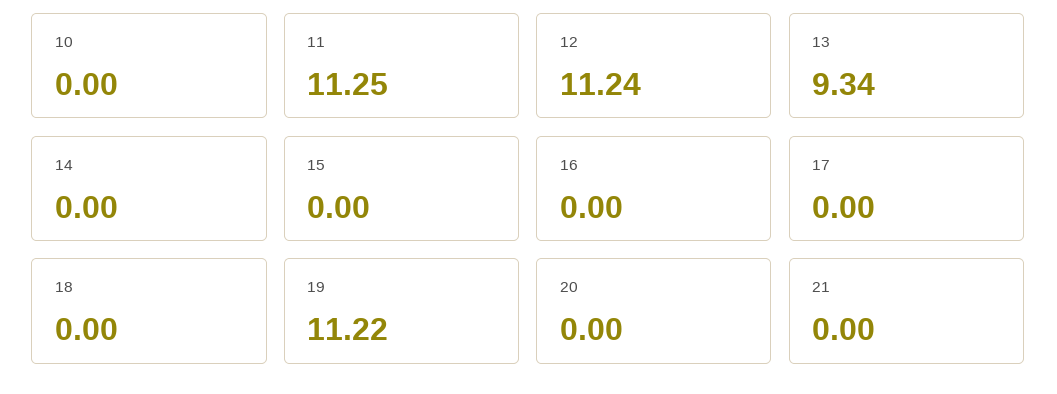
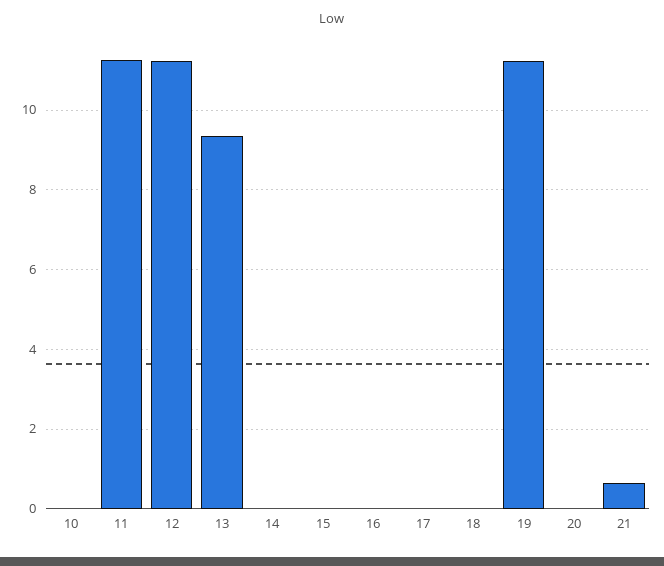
  {
    "10": 0,
    "11": 11.25,
    "12": 11.24,
    "13": 9.34,
    "14": 0,
    "15": 0,
    "16": 0,
    "17": 0,
    "18": 0,
    "19": 11.22,
    "20": 0,
-   "21": 0
+   "21": 0.6
  }

